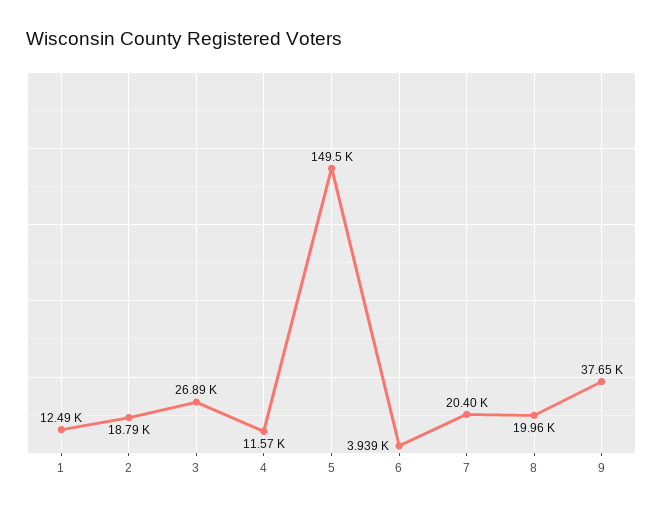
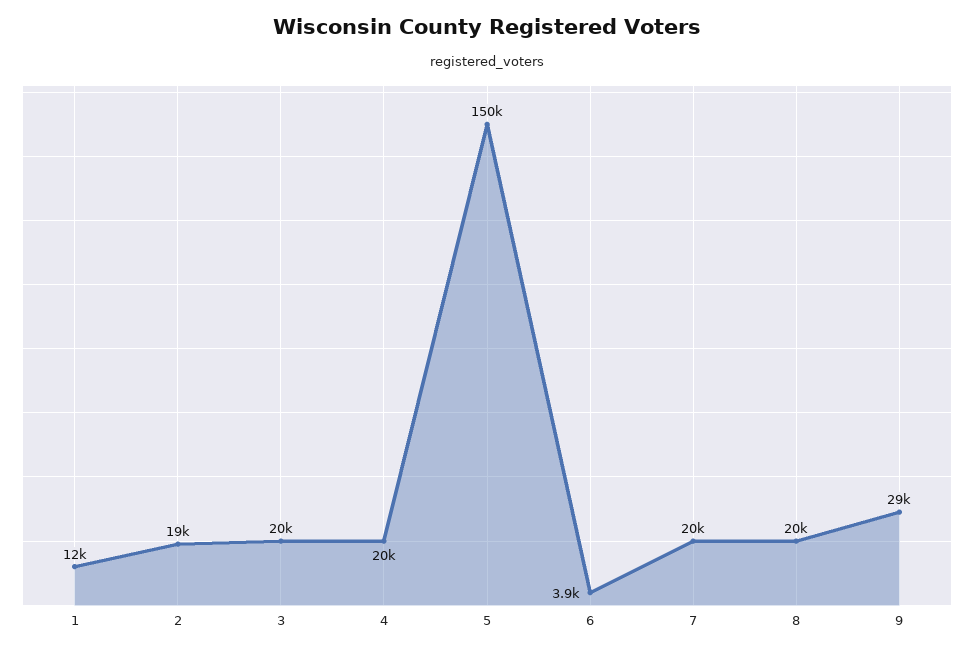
  {
    "1": 12490,
    "2": 18790,
-   "3": 26890,
+   "3": 20000,
-   "4": 11570,
+   "4": 20000,
    "5": 149500,
    "6": 3939,
    "7": 20400,
    "8": 19960,
-   "9": 37650
+   "9": 29000
  }

